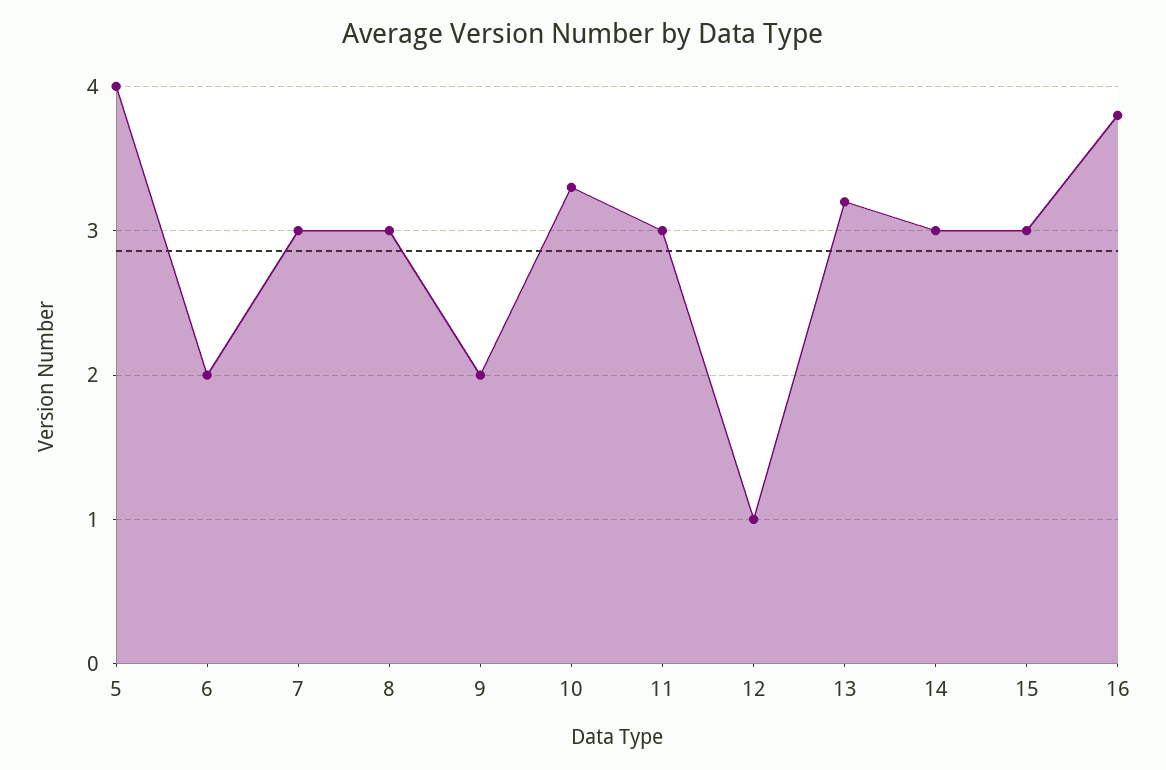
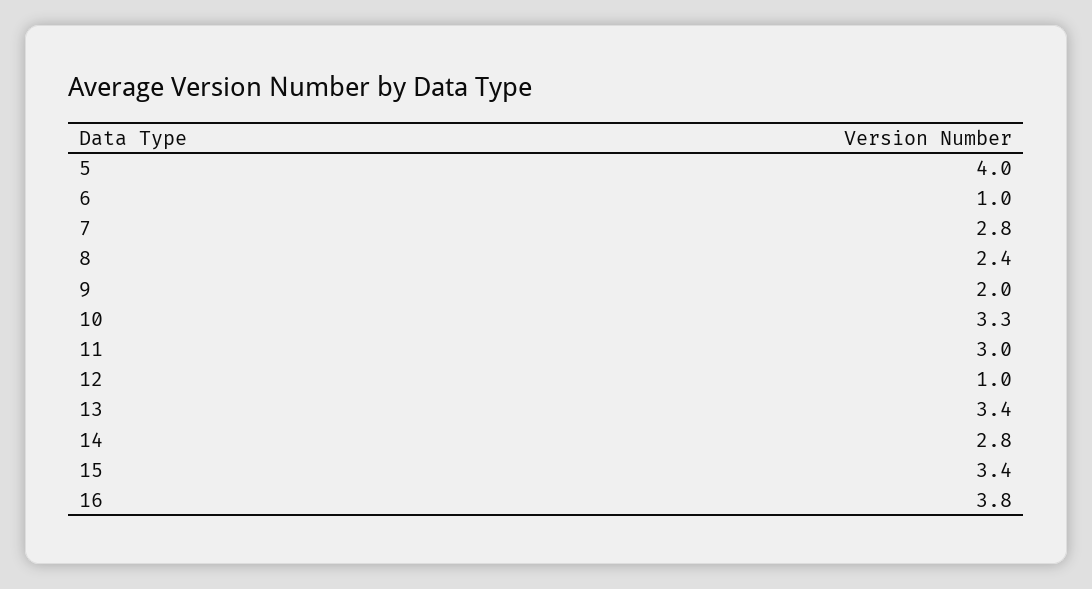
  {
    "5": 4,
-   "6": 2,
+   "6": 1,
-   "7": 3,
+   "7": 2.8,
-   "8": 3,
+   "8": 2.4,
    "9": 2,
    "10": 3.3,
    "11": 3,
    "12": 1,
-   "13": 3.2,
+   "13": 3.4,
-   "14": 3,
+   "14": 2.8,
-   "15": 3,
+   "15": 3.4,
    "16": 3.8
  }

